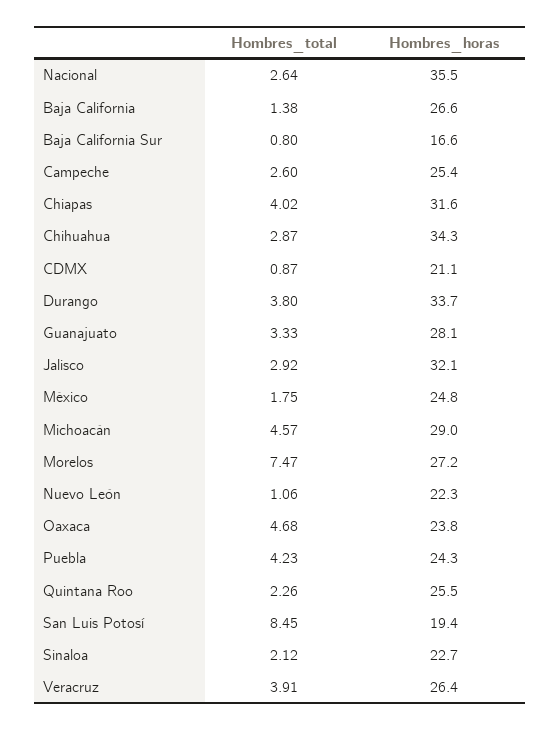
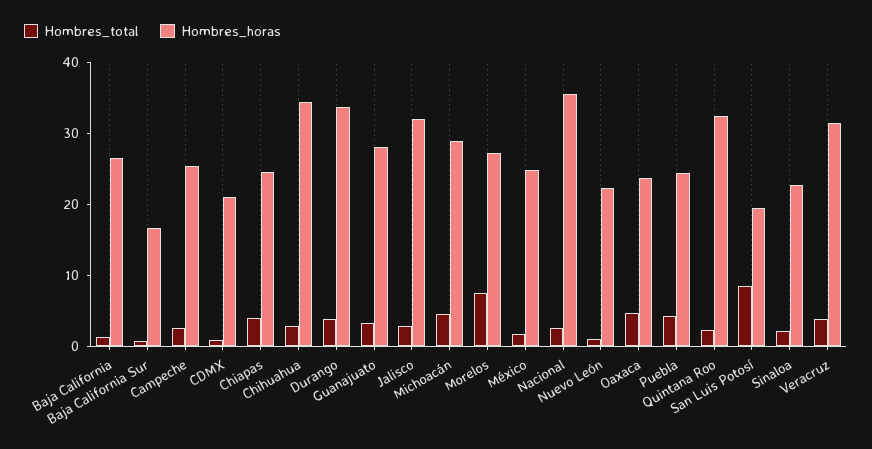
  {
    "Hombres_total": {
      "Nacional": 2.64,
      "Baja California": 1.38,
      "Baja California Sur": 0.8,
      "Campeche": 2.6,
      "Chiapas": 4.02,
      "Chihuahua": 2.87,
      "CDMX": 0.87,
      "Durango": 3.8,
      "Guanajuato": 3.33,
      "Jalisco": 2.92,
      "México": 1.75,
      "Michoacán": 4.57,
      "Morelos": 7.47,
      "Nuevo León": 1.06,
      "Oaxaca": 4.68,
      "Puebla": 4.23,
      "Quintana Roo": 2.26,
      "San Luis Potosí": 8.45,
      "Sinaloa": 2.12,
      "Veracruz": 3.91
    },
    "Hombres_horas": {
      "Nacional": 35.5,
      "Baja California": 26.6,
      "Baja California Sur": 16.6,
      "Campeche": 25.4,
-     "Chiapas": 31.6,
+     "Chiapas": 24,
      "Chihuahua": 34.3,
      "CDMX": 21.1,
      "Durango": 33.7,
      "Guanajuato": 28.1,
      "Jalisco": 32.1,
      "México": 24.8,
      "Michoacán": 29,
      "Morelos": 27.2,
      "Nuevo León": 22.3,
      "Oaxaca": 23.8,
      "Puebla": 24.3,
-     "Quintana Roo": 25.5,
+     "Quintana Roo": 32,
      "San Luis Potosí": 19.4,
      "Sinaloa": 22.7,
-     "Veracruz": 26.4
+     "Veracruz": 32
    }
  }

